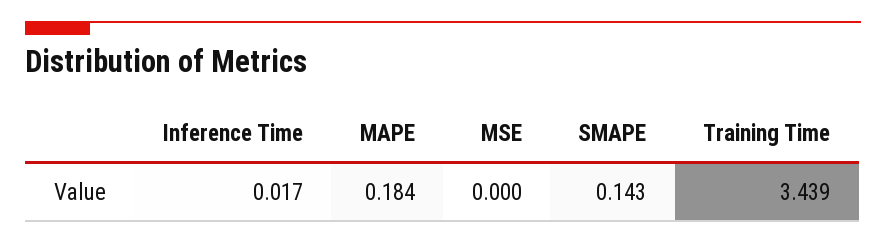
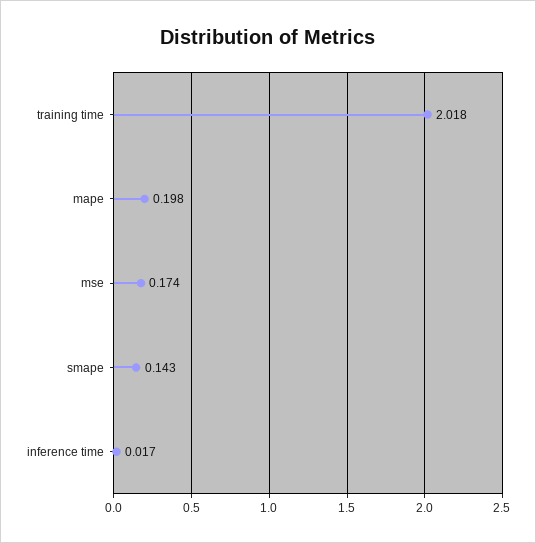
  {
    "Inference Time": 0.017,
-   "MAPE": 0.184,
+   "MAPE": 0.198,
-   "MSE": 0,
+   "MSE": 0.174,
    "SMAPE": 0.143,
-   "Training Time": 3.439
+   "Training Time": 2.018
  }

